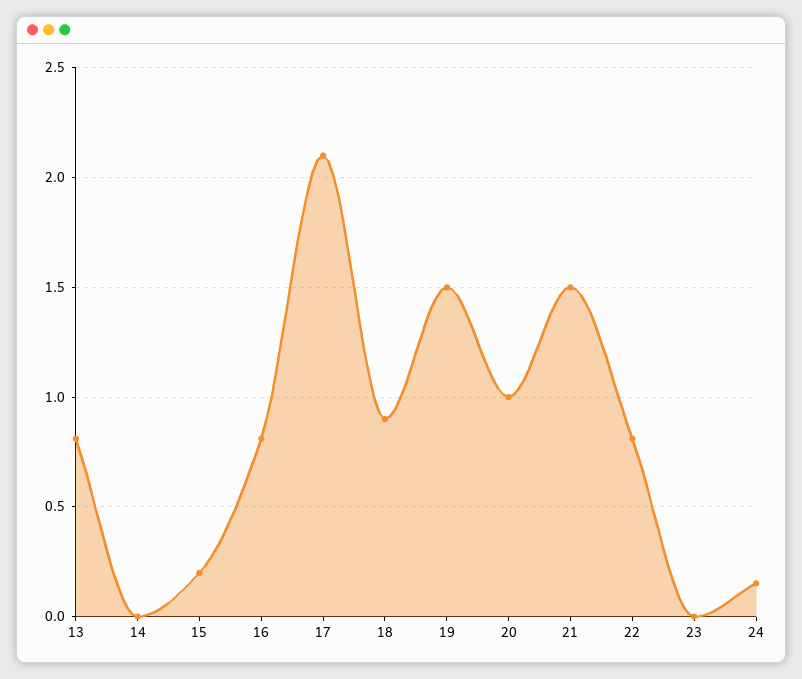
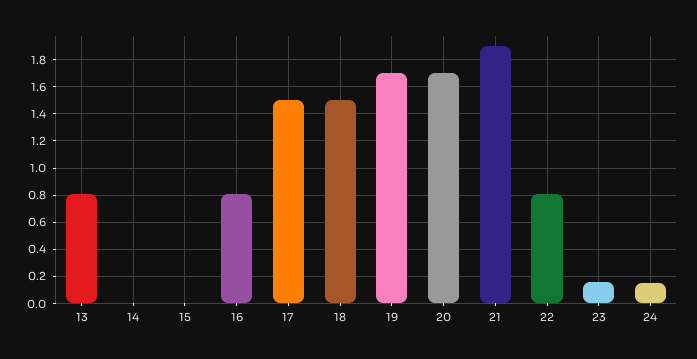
  {
    "13": 0.8,
    "14": 0,
-   "15": 0.2,
+   "15": 0,
    "16": 0.8,
-   "17": 2.1,
+   "17": 1.5,
-   "18": 0.9,
+   "18": 1.5,
-   "19": 1.5,
+   "19": 1.7,
-   "20": 1,
+   "20": 1.7,
-   "21": 1.5,
+   "21": 1.9,
    "22": 0.8,
-   "23": 0,
+   "23": 0.15,
    "24": 0.15
  }

